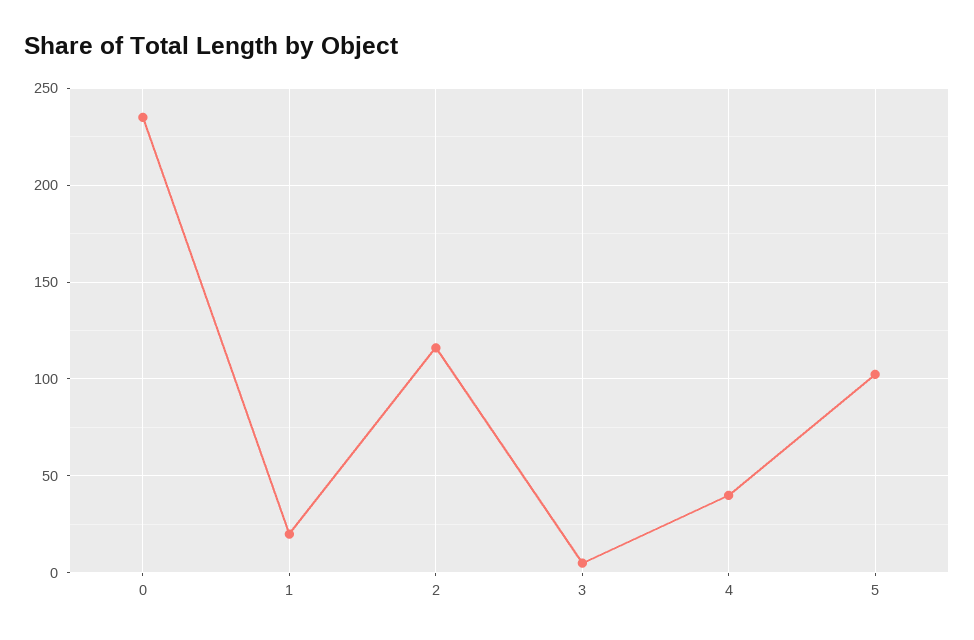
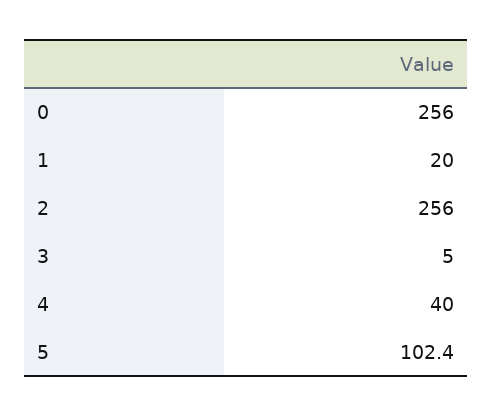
  {
-   "0": 235,
+   "0": 256,
    "1": 20,
-   "2": 115,
+   "2": 256,
    "3": 5,
    "4": 40,
    "5": 102.4
  }

